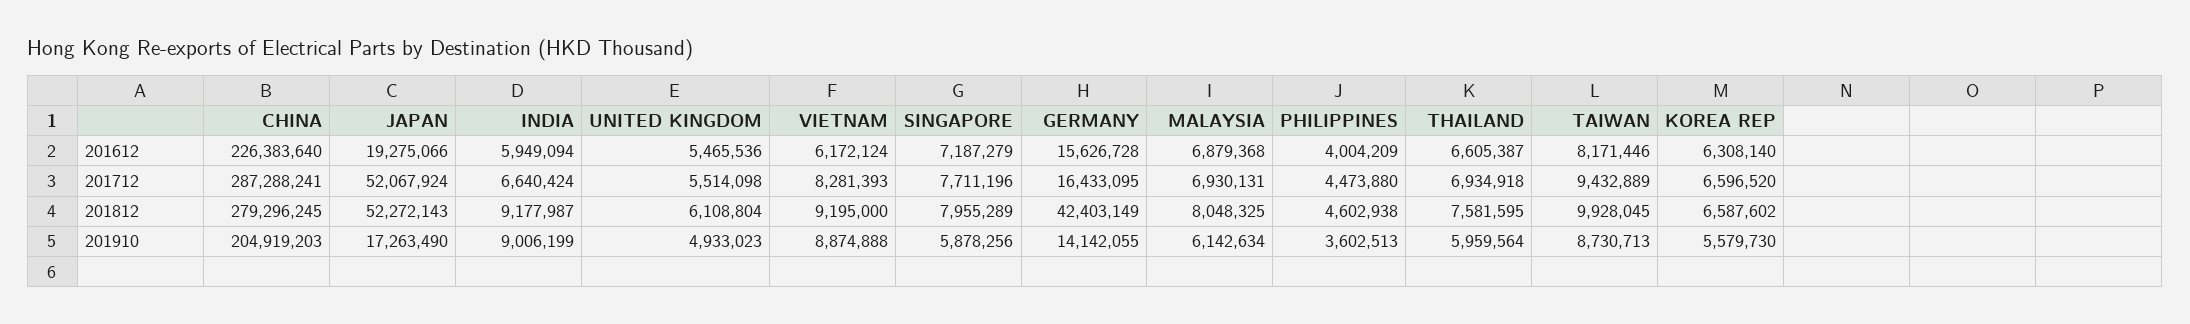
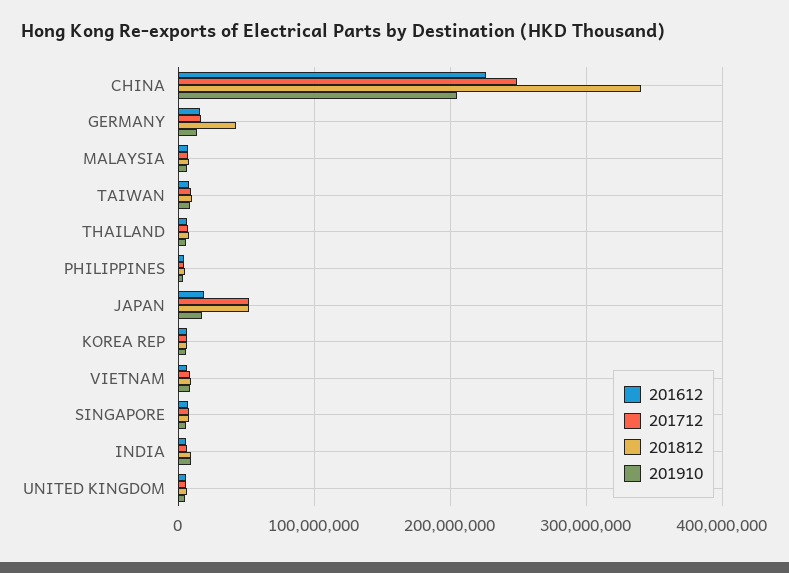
  {
    "201612": {
      "CHINA": 226383640,
      "JAPAN": 19275066,
      "INDIA": 5949094,
      "UNITED KINGDOM": 5465536,
      "VIETNAM": 6172124,
      "SINGAPORE": 7187279,
      "GERMANY": 15626728,
      "MALAYSIA": 6879368,
      "PHILIPPINES": 4004209,
      "THAILAND": 6605387,
      "TAIWAN": 8171446,
      "KOREA REP": 6308140
    },
    "201712": {
-     "CHINA": 287288241,
+     "CHINA": 250000000,
      "JAPAN": 52067924,
      "INDIA": 6640424,
      "UNITED KINGDOM": 5514098,
      "VIETNAM": 8281393,
      "SINGAPORE": 7711196,
      "GERMANY": 16433095,
      "MALAYSIA": 6930131,
      "PHILIPPINES": 4473880,
      "THAILAND": 6934918,
      "TAIWAN": 9432889,
      "KOREA REP": 6596520
    },
    "201812": {
-     "CHINA": 279296245,
+     "CHINA": 340000000,
      "JAPAN": 52272143,
      "INDIA": 9177987,
      "UNITED KINGDOM": 6108804,
      "VIETNAM": 9195000,
      "SINGAPORE": 7955289,
      "GERMANY": 42403149,
      "MALAYSIA": 8048325,
      "PHILIPPINES": 4602938,
      "THAILAND": 7581595,
      "TAIWAN": 9928045,
      "KOREA REP": 6587602
    },
    "201910": {
      "CHINA": 204919203,
      "JAPAN": 17263490,
      "INDIA": 9006199,
      "UNITED KINGDOM": 4933023,
      "VIETNAM": 8874888,
      "SINGAPORE": 5878256,
      "GERMANY": 14142055,
      "MALAYSIA": 6142634,
      "PHILIPPINES": 3602513,
      "THAILAND": 5959564,
      "TAIWAN": 8730713,
      "KOREA REP": 5579730
    }
  }

